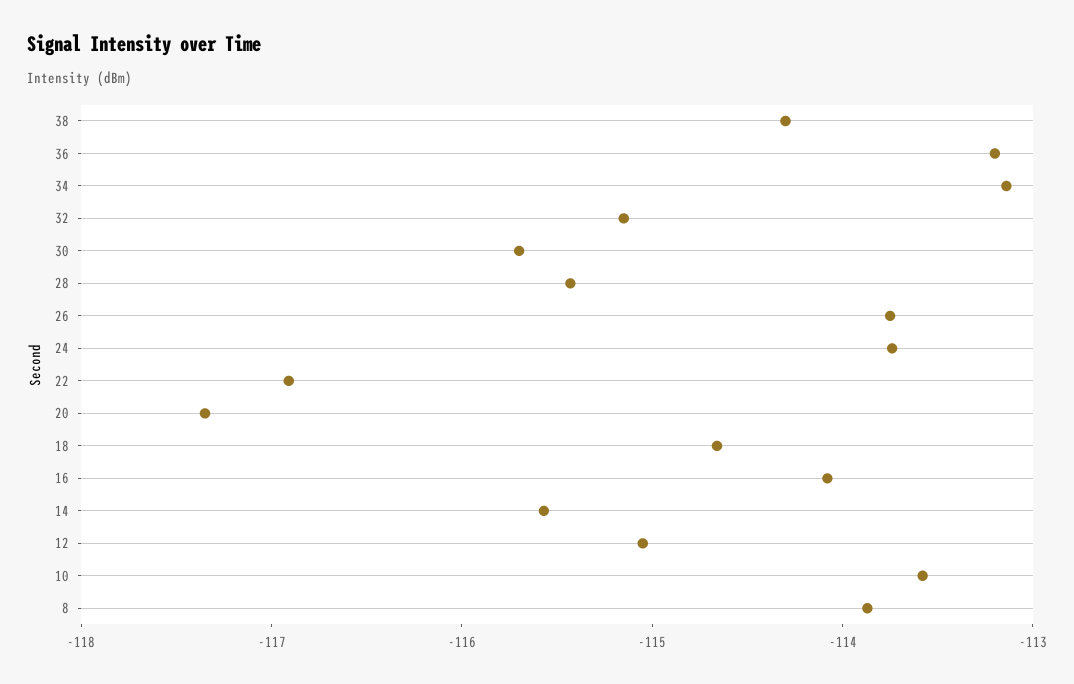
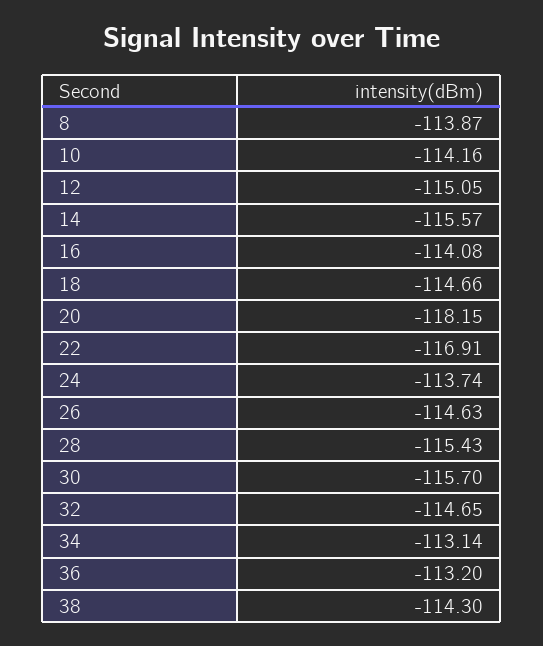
  {
    "38": -114.3,
    "36": -113.2,
    "34": -113.14,
-   "32": -115.2,
+   "32": -114.65,
    "30": -115.7,
    "28": -115.43,
-   "26": -113.8,
+   "26": -114.63,
    "24": -113.74,
    "22": -116.91,
-   "20": -117.4,
+   "20": -118.15,
    "18": -114.66,
    "16": -114.08,
    "14": -115.57,
    "12": -115.05,
-   "10": -113.6,
+   "10": -114.16,
    "8": -113.87
  }

